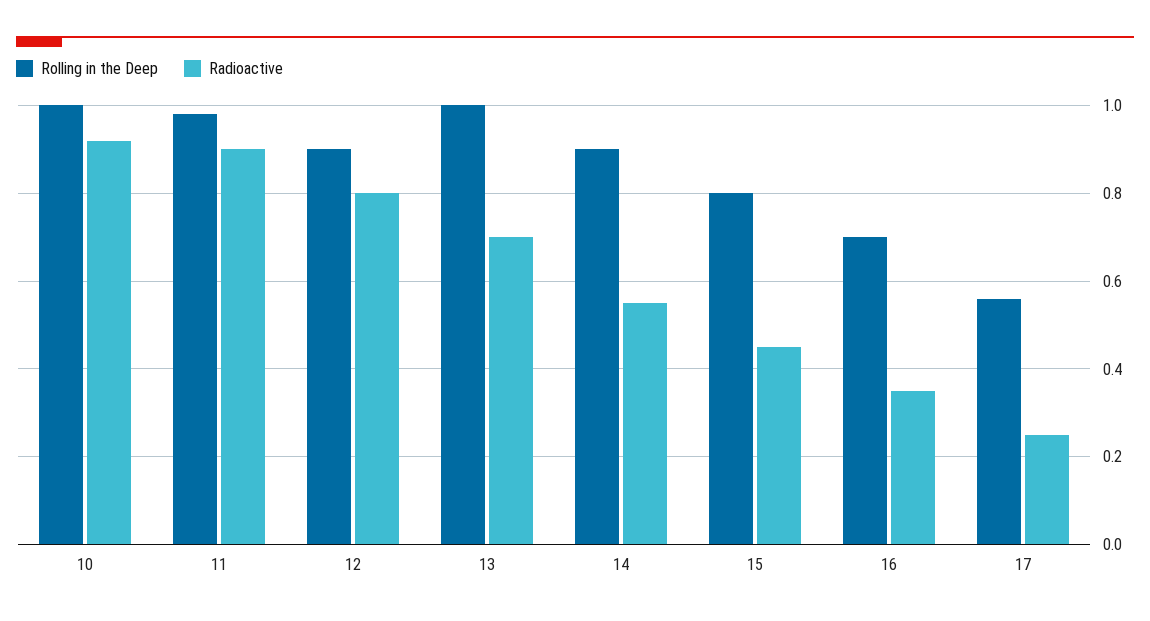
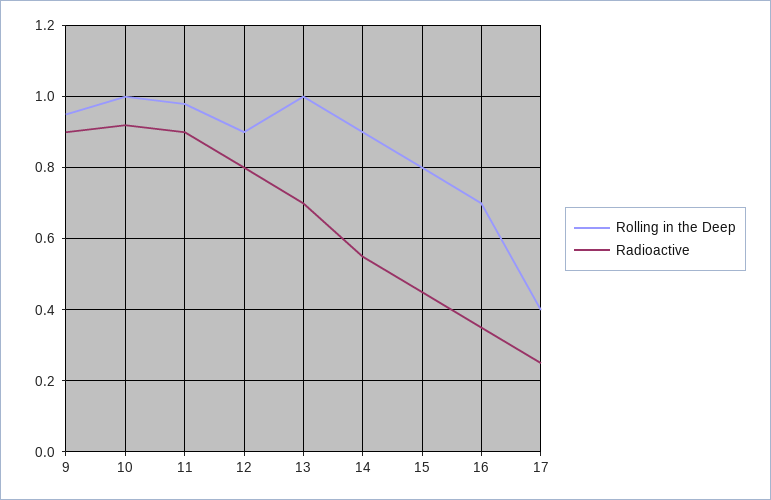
  {
    "Rolling in the Deep": {
      "10": 1,
      "11": 1,
      "12": 0.9,
      "13": 1,
      "14": 0.9,
      "15": 0.8,
      "16": 0.7,
-     "17": 0.55
+     "17": 0.4,
+     "9": 0.95
    },
    "Radioactive": {
      "10": 0.9,
      "11": 0.9,
      "12": 0.8,
      "13": 0.7,
      "14": 0.55,
      "15": 0.45,
      "16": 0.35,
-     "17": 0.25
+     "17": 0.25,
+     "9": 0.9
    }
  }

